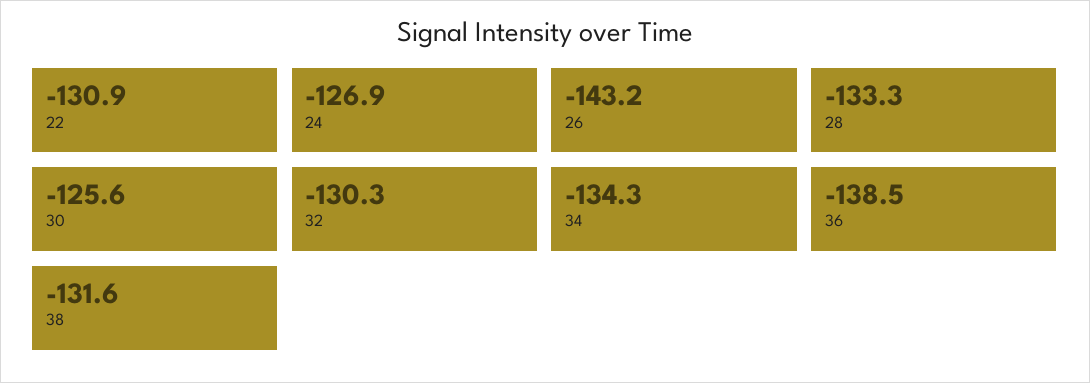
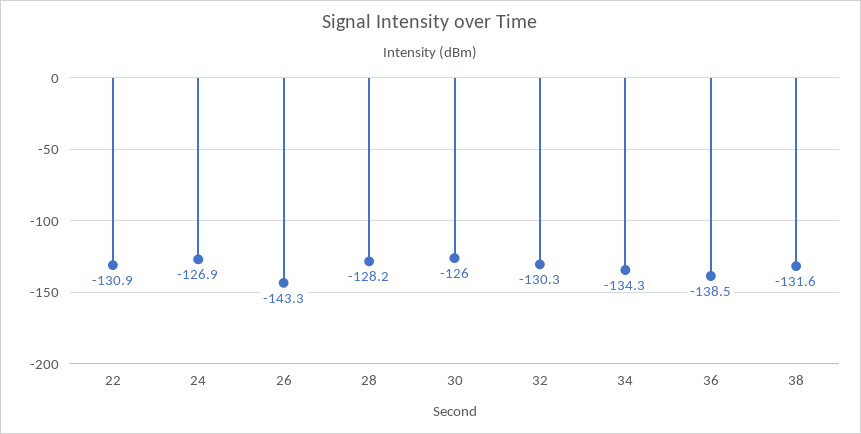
  {
    "22": -130.9,
    "24": -126.9,
-   "26": -143.2,
+   "26": -143.3,
-   "28": -133.3,
+   "28": -128.2,
-   "30": -125.6,
+   "30": -126,
    "32": -130.3,
    "34": -134.3,
    "36": -138.5,
    "38": -131.6
  }

